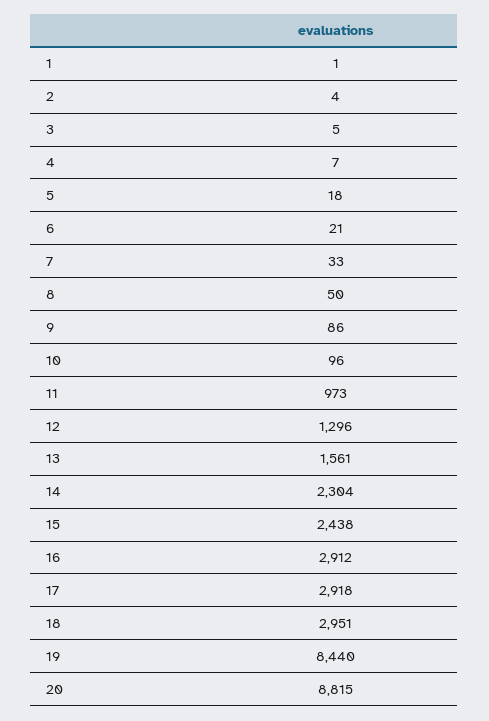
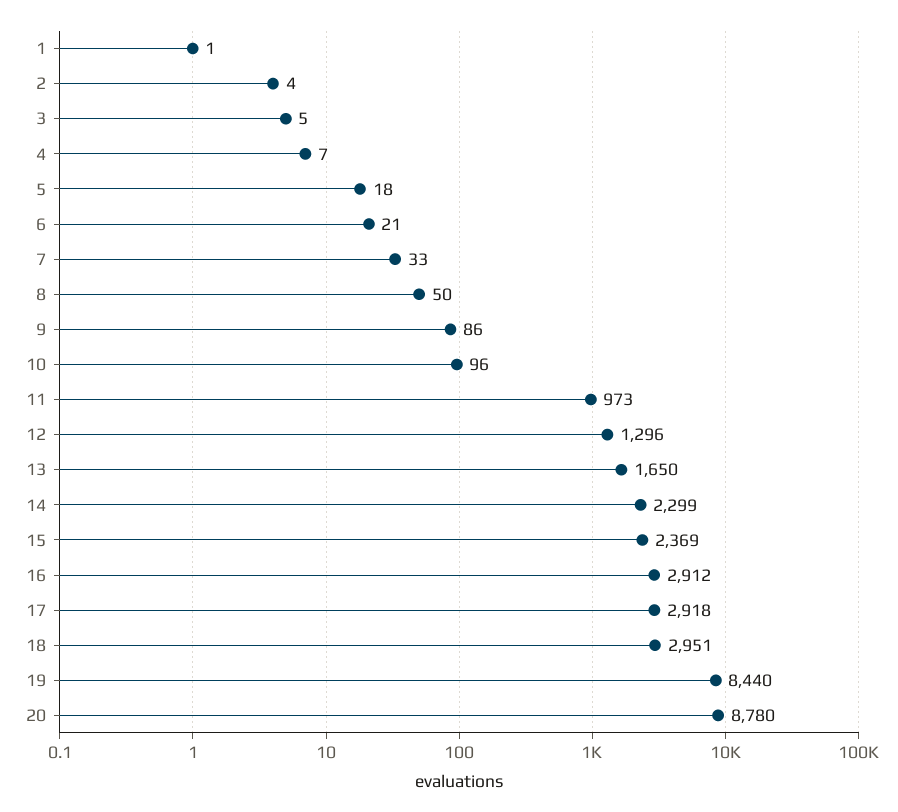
  {
    "1": 1,
    "2": 4,
    "3": 5,
    "4": 7,
    "5": 18,
    "6": 21,
    "7": 33,
    "8": 50,
    "9": 86,
    "10": 96,
    "11": 973,
    "12": 1296,
-   "13": 1561,
+   "13": 1650,
-   "14": 2304,
+   "14": 2299,
-   "15": 2438,
+   "15": 2369,
    "16": 2912,
    "17": 2918,
    "18": 2951,
    "19": 8440,
-   "20": 8815
+   "20": 8780
  }

